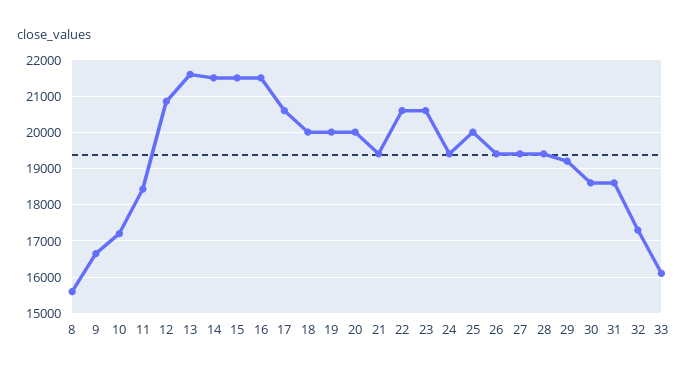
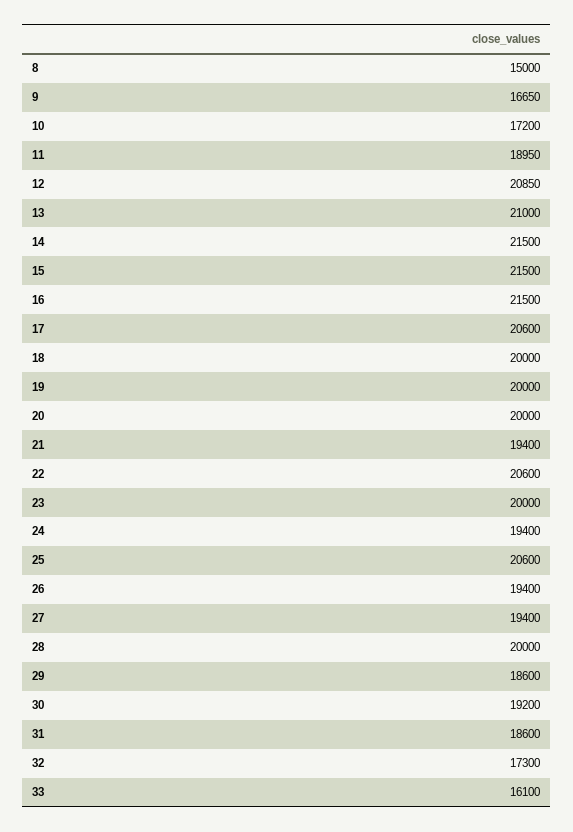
  {
-   "8": 15600,
+   "8": 15000,
    "9": 16650,
    "10": 17200,
-   "11": 18400,
+   "11": 18950,
    "12": 20850,
-   "13": 21600,
+   "13": 21000,
    "14": 21500,
    "15": 21500,
    "16": 21500,
    "17": 20600,
    "18": 20000,
    "19": 20000,
    "20": 20000,
    "21": 19400,
    "22": 20600,
-   "23": 20600,
+   "23": 20000,
    "24": 19400,
-   "25": 20000,
+   "25": 20600,
    "26": 19400,
    "27": 19400,
-   "28": 19400,
+   "28": 20000,
-   "29": 19200,
+   "29": 18600,
-   "30": 18600,
+   "30": 19200,
    "31": 18600,
    "32": 17300,
    "33": 16100
  }

